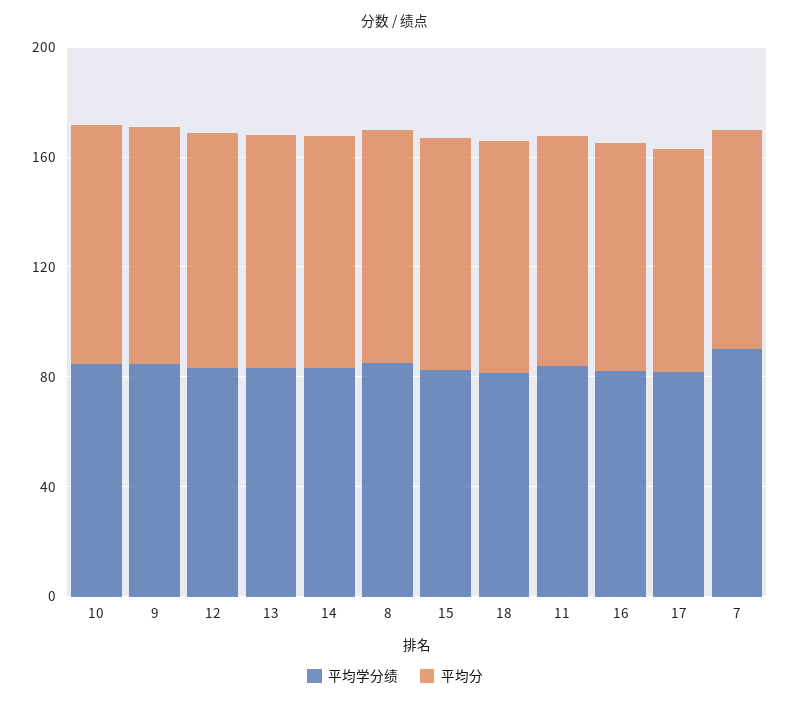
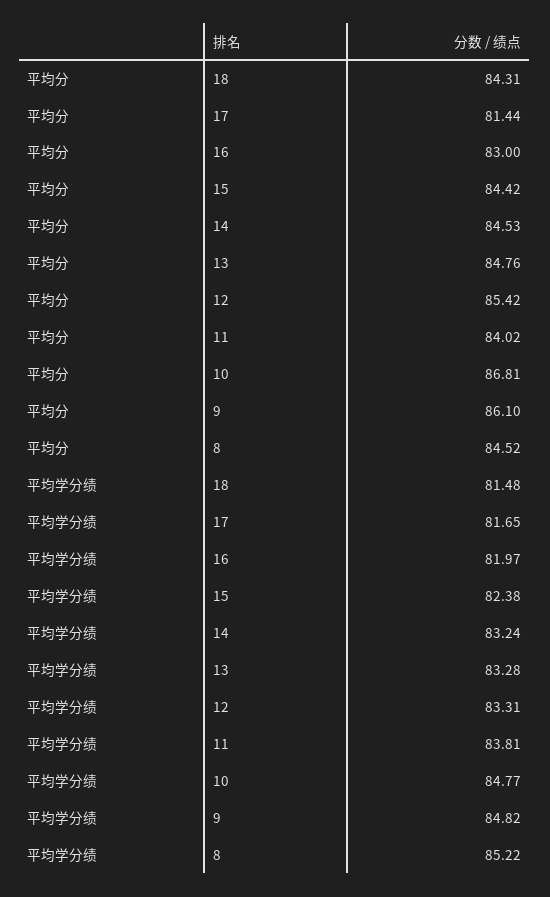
  {
    "平均学分绩": {
      "10": 84.77,
      "9": 84.82,
      "12": 83.31,
      "13": 83.28,
      "14": 83.24,
      "8": 85.22,
      "15": 82.38,
      "18": 81.48,
      "11": 83.81,
      "16": 81.97,
-     "17": 81.65,
+     "17": 81.65
-     "7": 90
    },
    "平均分": {
      "10": 86.81,
      "9": 86.1,
      "12": 85.42,
      "13": 84.76,
      "14": 84.53,
      "8": 84.52,
      "15": 84.42,
      "18": 84.31,
      "11": 84.02,
      "16": 83,
-     "17": 81.44,
+     "17": 81.44
-     "7": 80
    }
  }

